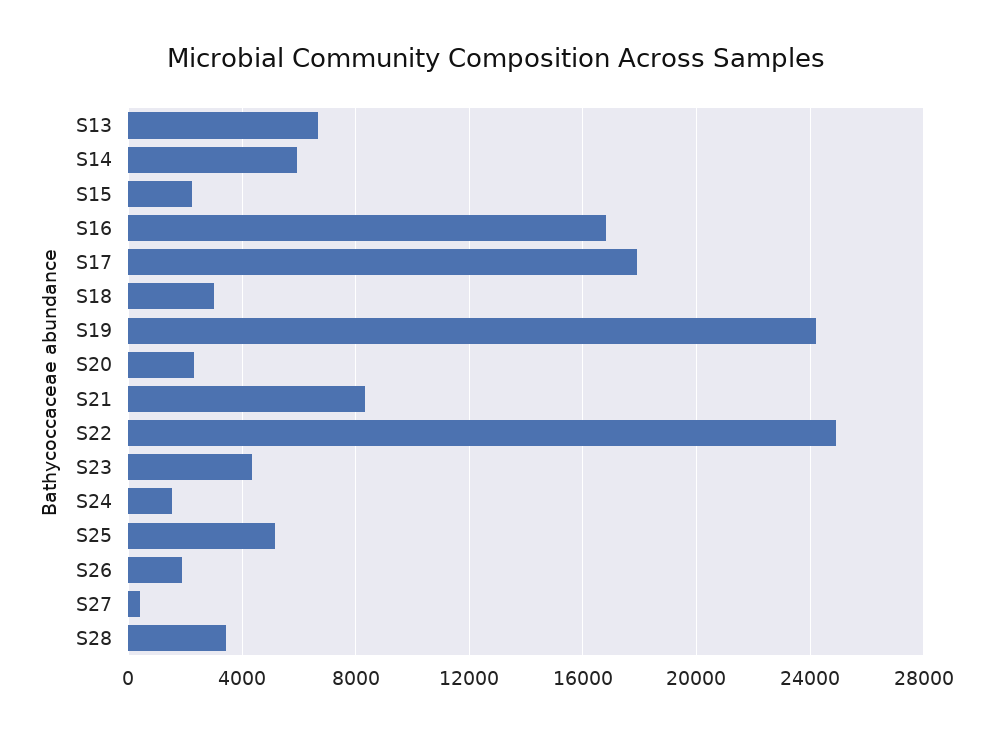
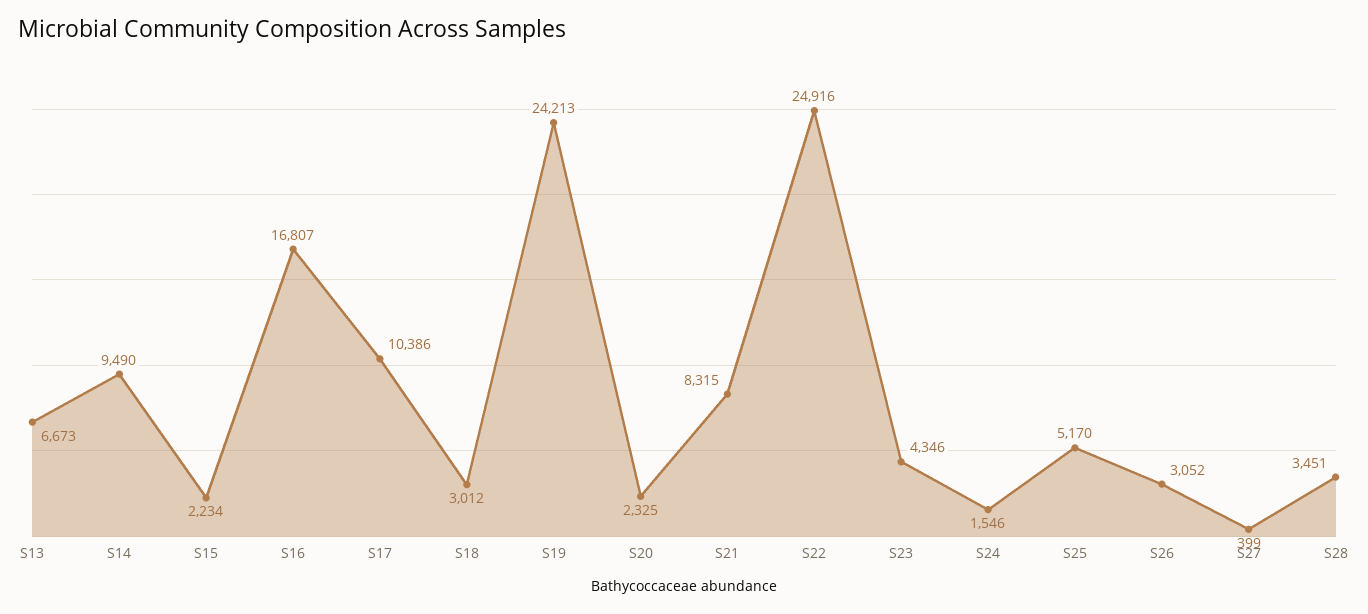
  {
    "S13": 6673,
-   "S14": 6000,
+   "S14": 9490,
    "S15": 2234,
    "S16": 16807,
-   "S17": 18000,
+   "S17": 10386,
    "S18": 3012,
    "S19": 24213,
    "S20": 2325,
    "S21": 8315,
    "S22": 24916,
    "S23": 4346,
    "S24": 1546,
    "S25": 5170,
-   "S26": 2000,
+   "S26": 3052,
    "S27": 399,
    "S28": 3451
  }

